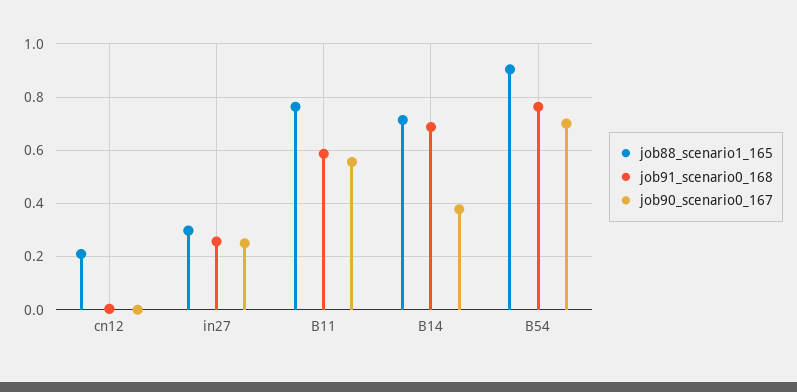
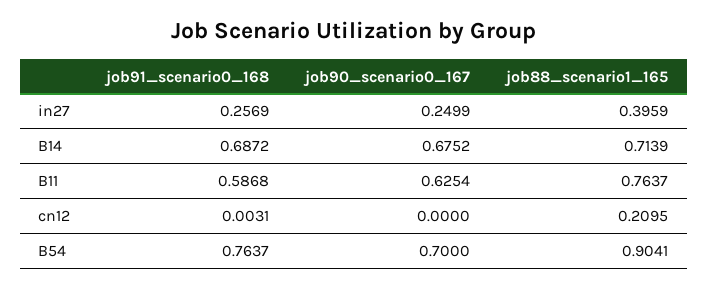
  {
    "job88_scenario1_165": {
      "cn12": 0.2095,
-     "in27": 0.3,
+     "in27": 0.3959,
      "B11": 0.7637,
      "B14": 0.7139,
      "B54": 0.9041
    },
    "job91_scenario0_168": {
      "cn12": 0.0031,
      "in27": 0.2569,
      "B11": 0.5868,
      "B14": 0.6872,
      "B54": 0.7637
    },
    "job90_scenario0_167": {
      "cn12": 0,
      "in27": 0.2499,
-     "B11": 0.55,
+     "B11": 0.6254,
-     "B14": 0.375,
+     "B14": 0.6752,
      "B54": 0.7
    }
  }

